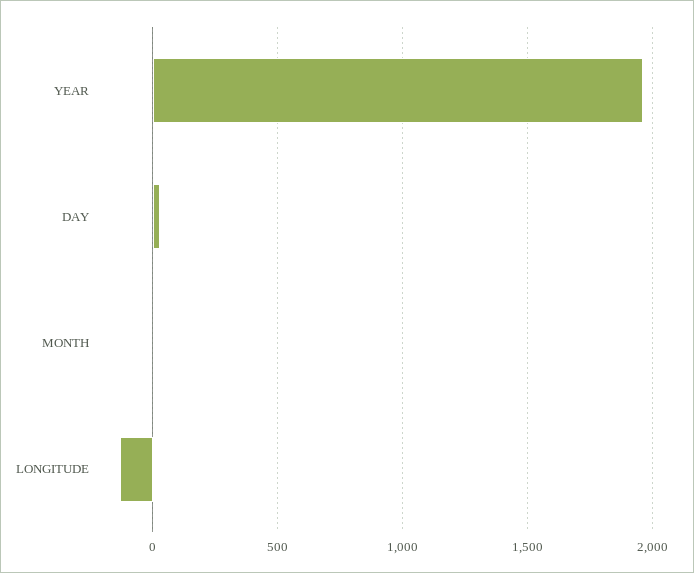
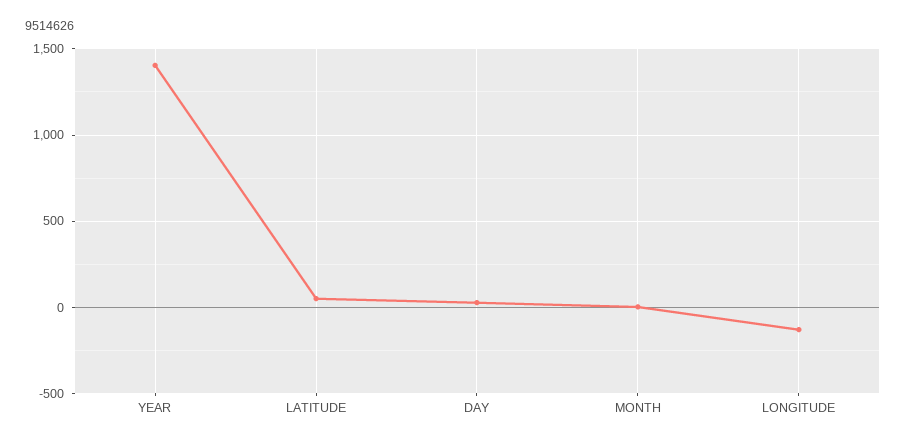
  {
-   "YEAR": 1950,
+   "YEAR": 1400,
    "DAY": 50,
    "MONTH": 0,
-   "LONGITUDE": -150
+   "LONGITUDE": -150,
+   "LATITUDE": 50
  }

